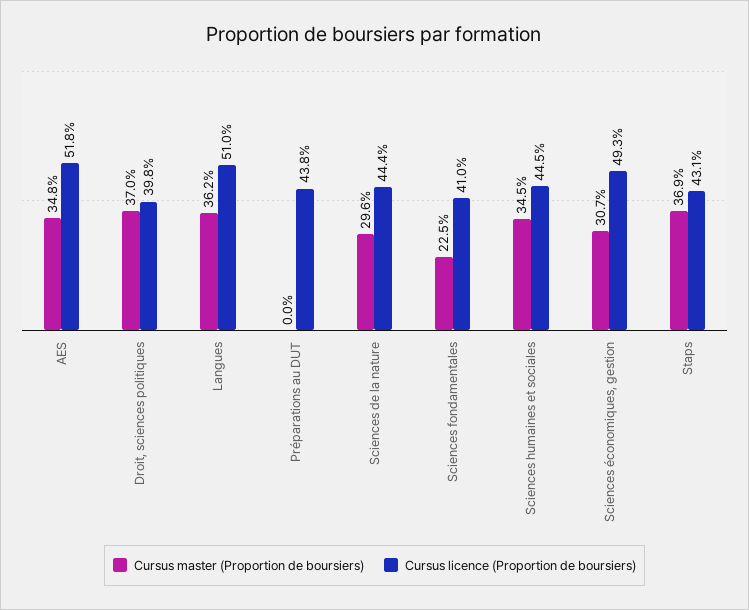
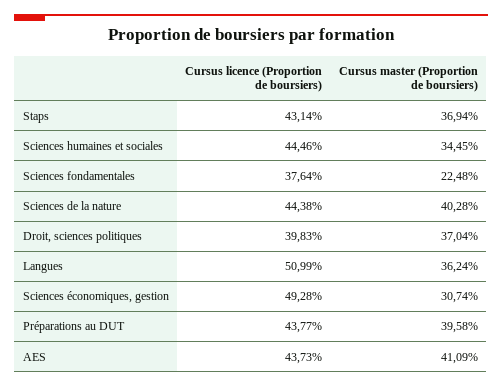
  {
    "Cursus master (Proportion de boursiers)": {
-     "AES": 34.8,
+     "AES": 41.09,
      "Droit, sciences politiques": 37.04,
      "Langues": 36.24,
-     "Préparations au DUT": 0,
+     "Préparations au DUT": 39.58,
-     "Sciences de la nature": 29.6,
+     "Sciences de la nature": 40.28,
      "Sciences fondamentales": 22.48,
      "Sciences humaines et sociales": 34.45,
      "Sciences économiques, gestion": 30.74,
      "Staps": 36.94
    },
    "Cursus licence (Proportion de boursiers)": {
-     "AES": 51.8,
+     "AES": 43.73,
      "Droit, sciences politiques": 39.83,
      "Langues": 50.99,
      "Préparations au DUT": 43.77,
      "Sciences de la nature": 44.38,
-     "Sciences fondamentales": 41,
+     "Sciences fondamentales": 37.64,
      "Sciences humaines et sociales": 44.46,
      "Sciences économiques, gestion": 49.28,
      "Staps": 43.14
    }
  }

